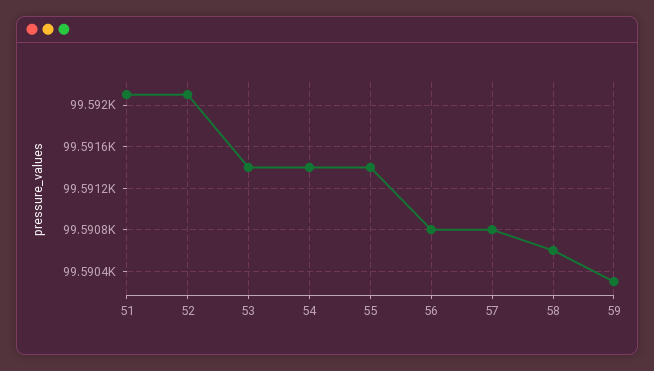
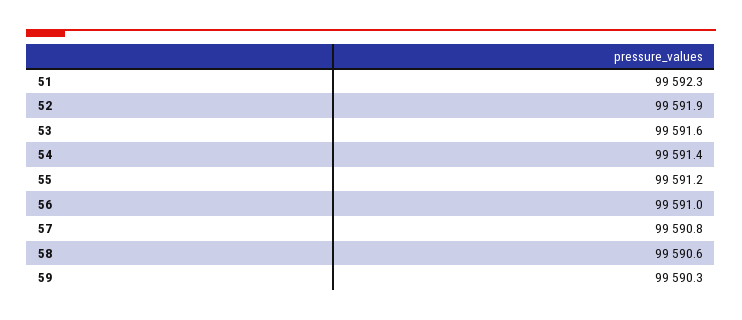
  {
-   "51": 99592.1,
+   "51": 99592.3,
-   "52": 99592.1,
+   "52": 99591.9,
-   "53": 99591.4,
+   "53": 99591.6,
    "54": 99591.4,
-   "55": 99591.4,
+   "55": 99591.2,
-   "56": 99590.8,
+   "56": 99591,
    "57": 99590.8,
    "58": 99590.6,
    "59": 99590.3
  }

